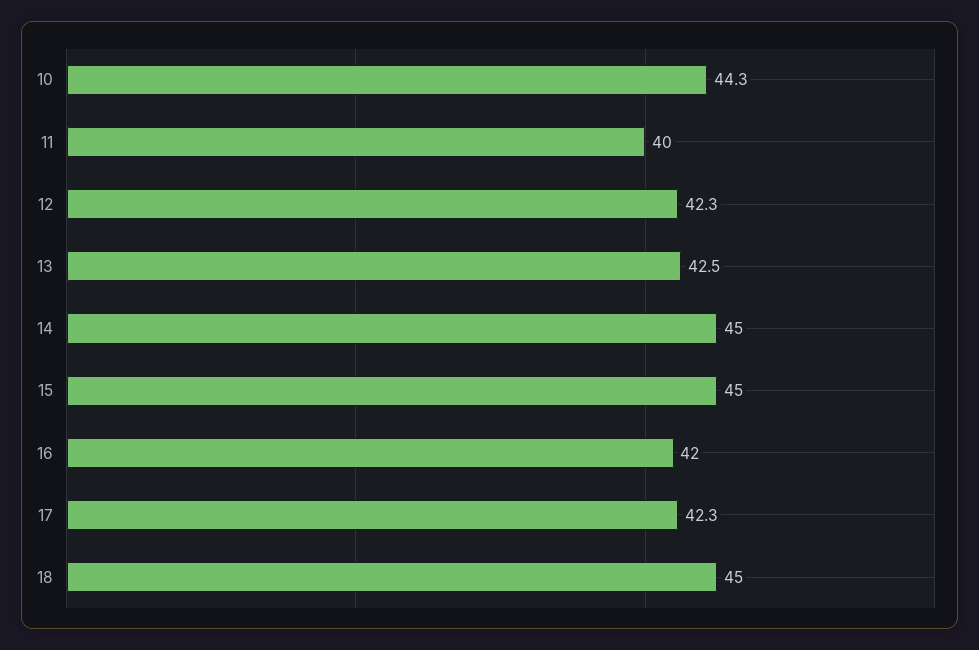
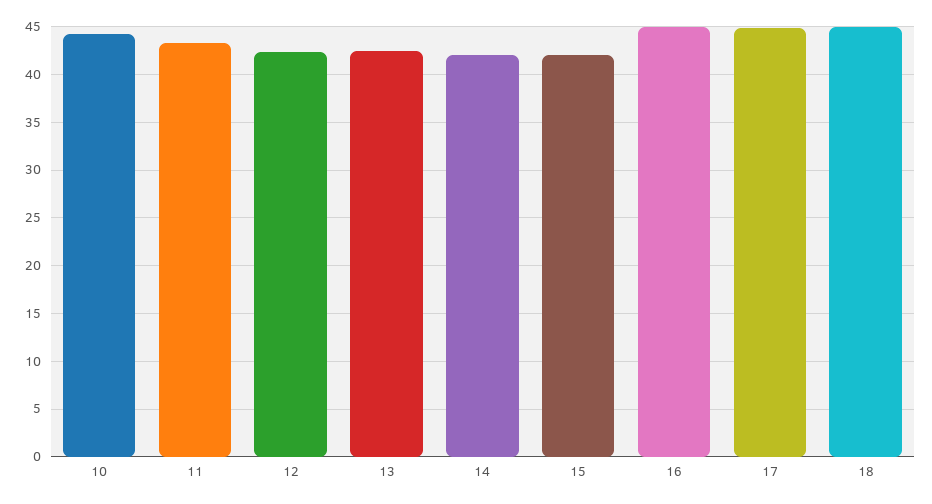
  {
    "10": 44.3,
-   "11": 40,
+   "11": 43,
    "12": 42.3,
    "13": 42.5,
-   "14": 45,
+   "14": 42,
-   "15": 45,
+   "15": 42,
-   "16": 42,
+   "16": 45,
-   "17": 42.3,
+   "17": 45,
    "18": 45
  }

